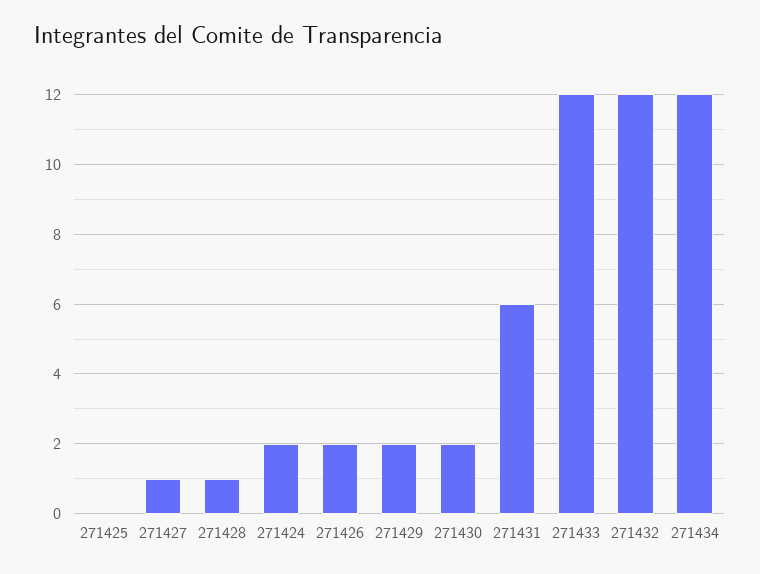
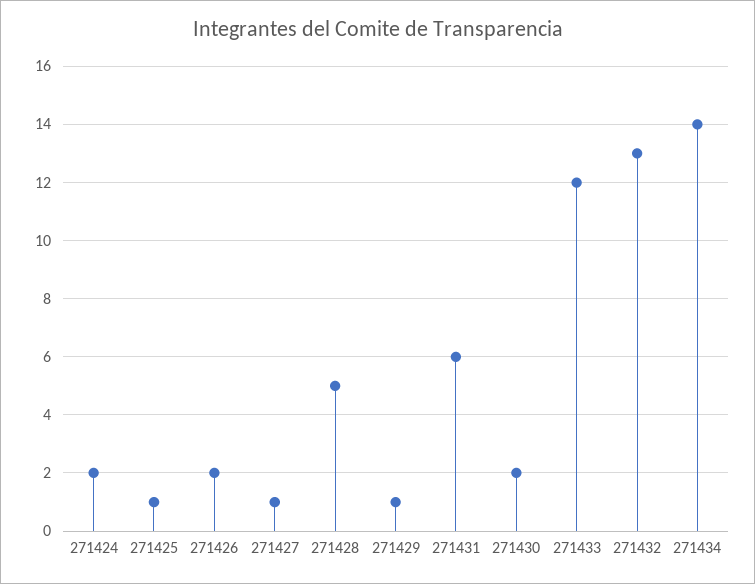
  {
-   "271425": 0,
+   "271425": 1,
    "271427": 1,
-   "271428": 1,
+   "271428": 5,
    "271424": 2,
    "271426": 2,
-   "271429": 2,
+   "271429": 1,
    "271430": 2,
    "271431": 6,
    "271433": 12,
-   "271432": 12,
+   "271432": 13,
-   "271434": 12
+   "271434": 14
  }

